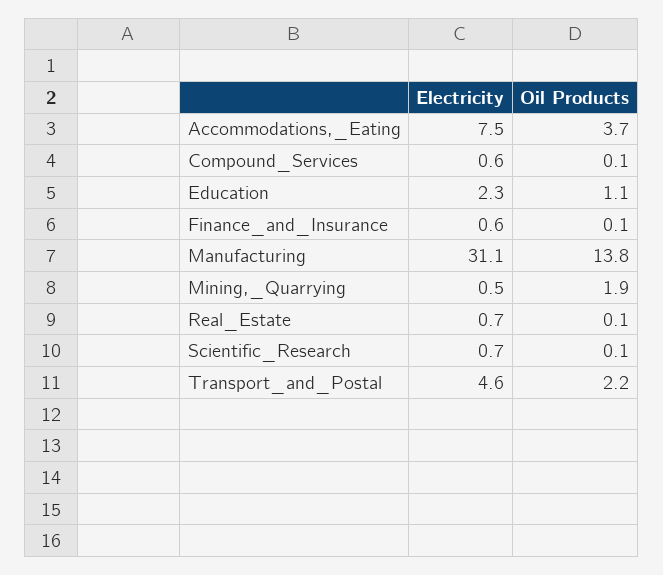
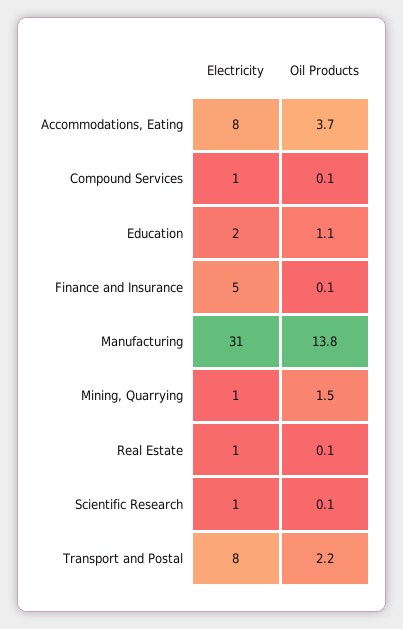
  {
    "Electricity": {
      "Accommodations,_Eating": 7.5,
      "Compound_Services": 0.6,
      "Education": 2.3,
-     "Finance_and_Insurance": 0.6,
+     "Finance_and_Insurance": 5,
      "Manufacturing": 31.1,
      "Mining,_Quarrying": 0.5,
      "Real_Estate": 0.7,
      "Scientific_Research": 0.7,
-     "Transport_and_Postal": 4.6
+     "Transport_and_Postal": 8
    },
    "Oil Products": {
      "Accommodations,_Eating": 3.7,
      "Compound_Services": 0.1,
      "Education": 1.1,
      "Finance_and_Insurance": 0.1,
      "Manufacturing": 13.8,
-     "Mining,_Quarrying": 1.9,
+     "Mining,_Quarrying": 1.5,
      "Real_Estate": 0.1,
      "Scientific_Research": 0.1,
      "Transport_and_Postal": 2.2
    }
  }

